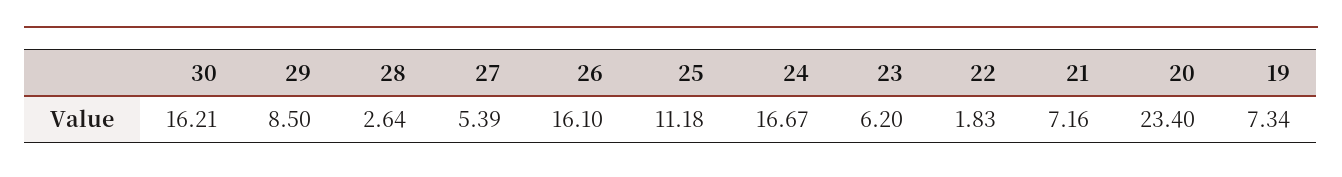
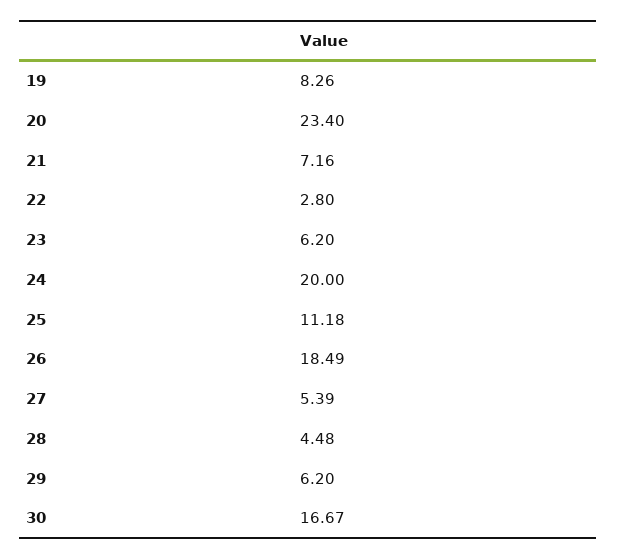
  {
-   "30": 16.21,
+   "30": 16.67,
-   "29": 8.5,
+   "29": 6.2,
-   "28": 2.64,
+   "28": 4.48,
    "27": 5.39,
-   "26": 16.1,
+   "26": 18.49,
    "25": 11.18,
-   "24": 16.67,
+   "24": 20,
    "23": 6.2,
-   "22": 1.83,
+   "22": 2.8,
    "21": 7.16,
    "20": 23.4,
-   "19": 7.34
+   "19": 8.26
  }

